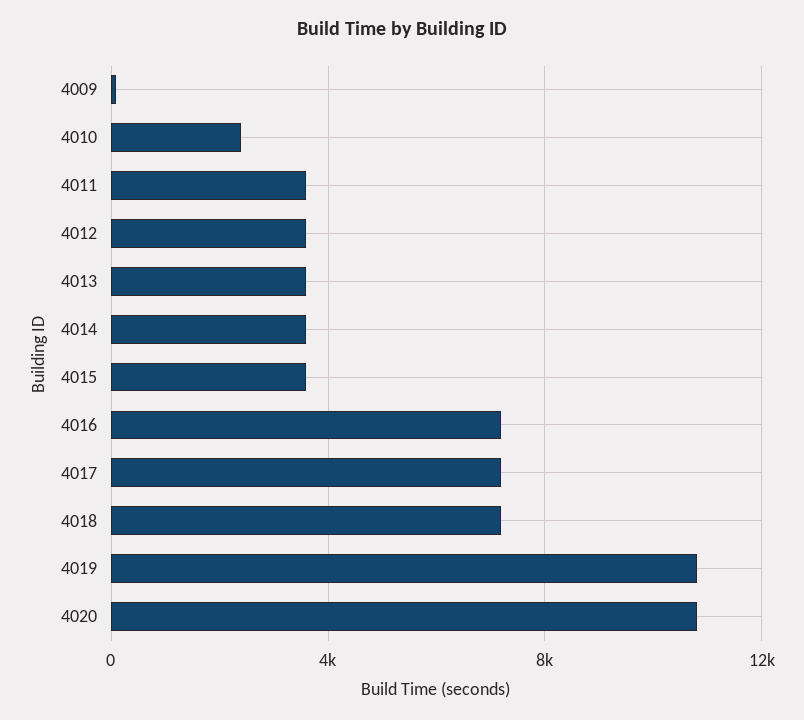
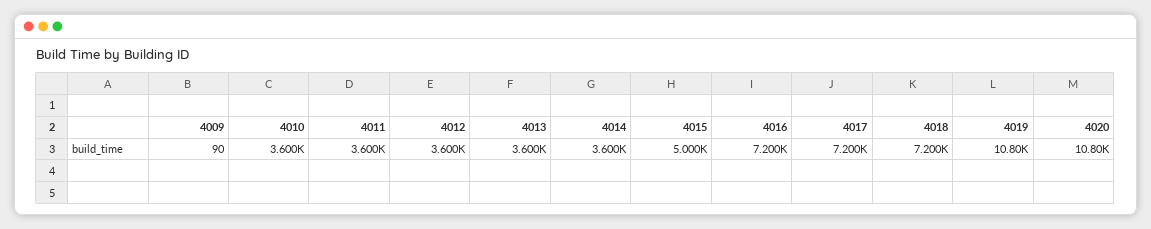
  {
    "4009": 90,
-   "4010": 2500,
+   "4010": 3600,
    "4011": 3600,
    "4012": 3600,
    "4013": 3600,
    "4014": 3600,
-   "4015": 3500,
+   "4015": 5000,
    "4016": 7200,
    "4017": 7200,
    "4018": 7200,
    "4019": 10800,
    "4020": 10800
  }

